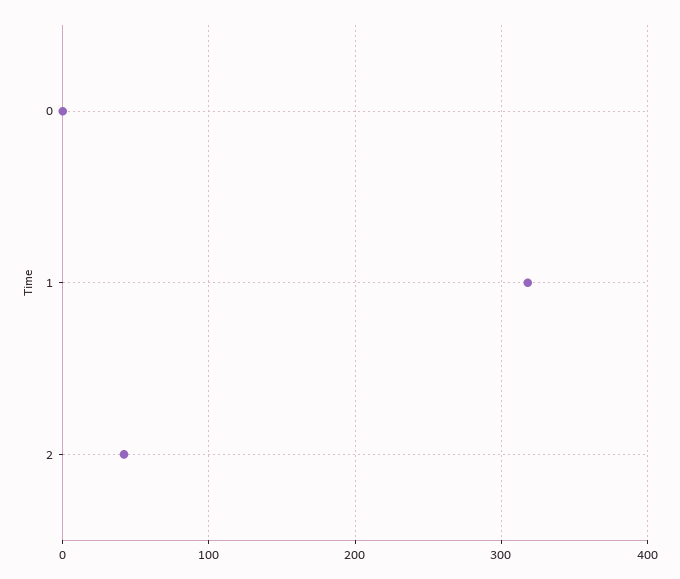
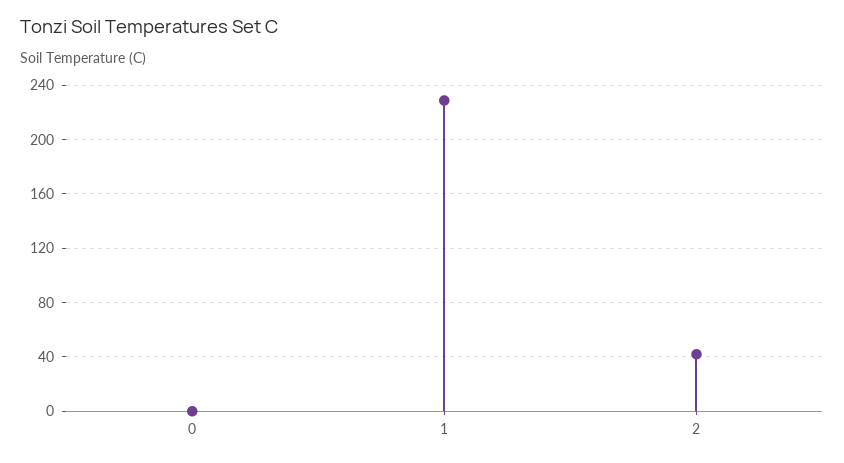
  {
    "0": 0,
-   "1": 320,
+   "1": 230,
    "2": 40
  }

